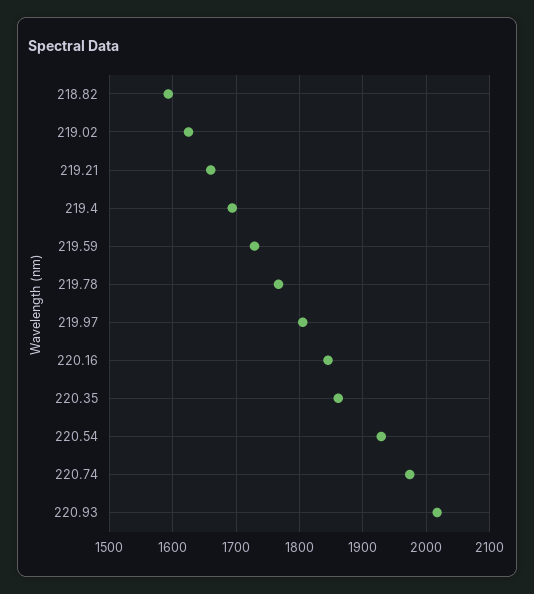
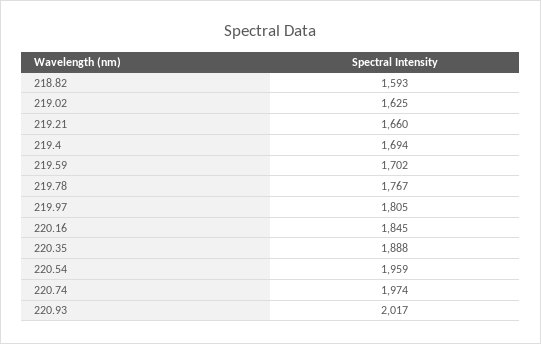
  {
    "218.82": 1593,
    "219.02": 1625,
    "219.21": 1660,
    "219.4": 1694,
-   "219.59": 1730,
+   "219.59": 1702,
    "219.78": 1767,
    "219.97": 1805,
    "220.16": 1845,
-   "220.35": 1860,
+   "220.35": 1888,
-   "220.54": 1930,
+   "220.54": 1959,
    "220.74": 1974,
    "220.93": 2017
  }

